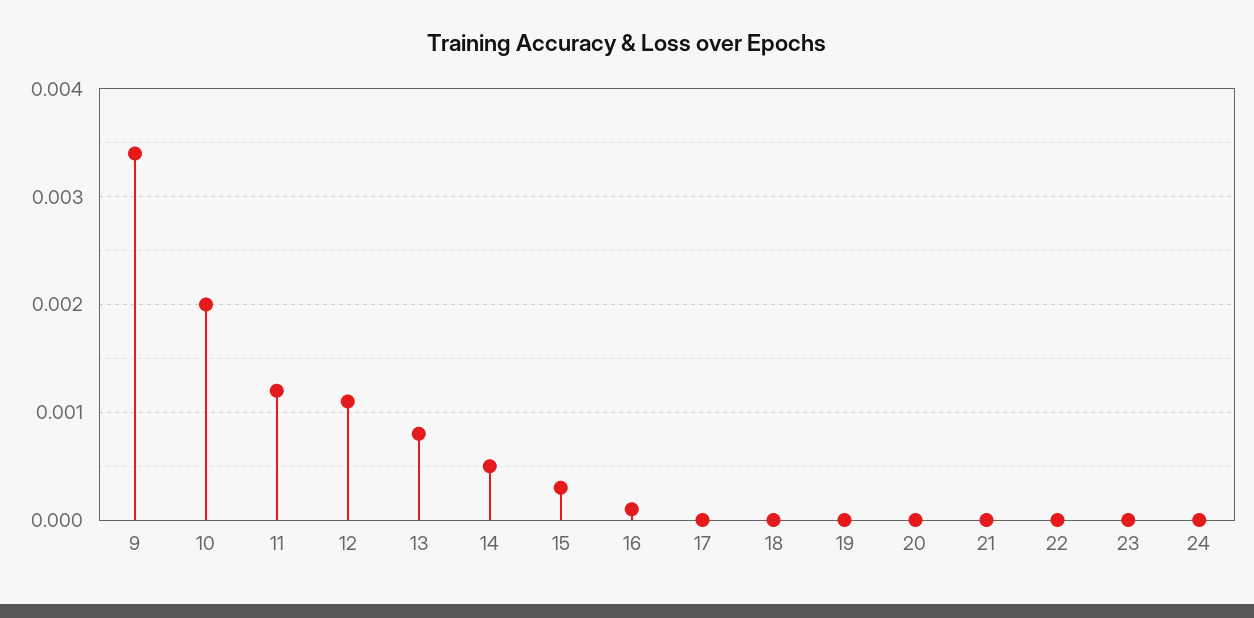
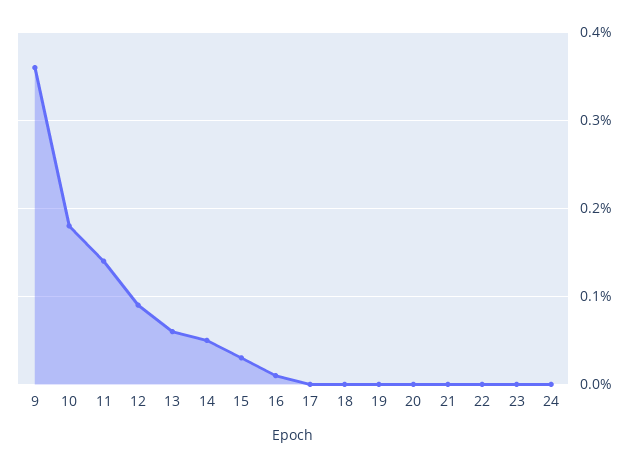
  {
-   "9": 0.0034,
+   "9": 0.0036,
-   "10": 0.002,
+   "10": 0.0018,
-   "11": 0.0012,
+   "11": 0.0014,
-   "12": 0.0011,
+   "12": 0.0009,
-   "13": 0.0008,
+   "13": 0.0006,
    "14": 0.0005,
    "15": 0.0003,
    "16": 0.0001,
    "17": 0,
    "18": 0,
    "19": 0,
    "20": 0,
    "21": 0,
    "22": 0,
    "23": 0,
    "24": 0
  }

